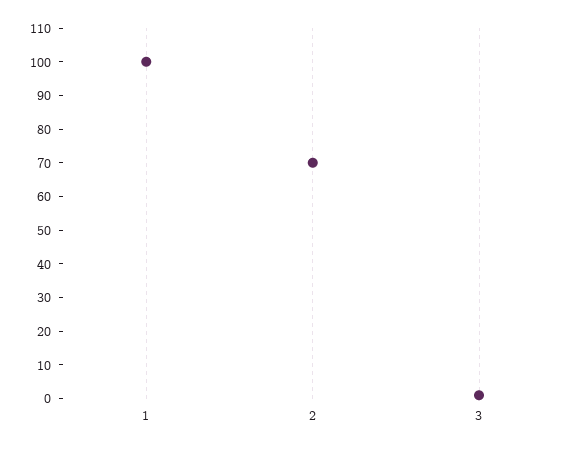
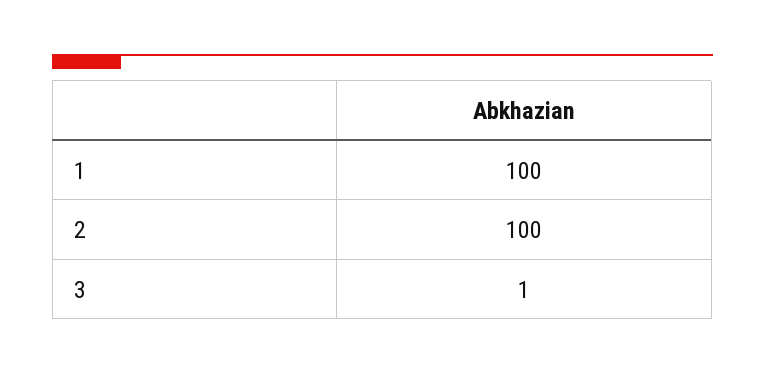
  {
    "1": 100,
-   "2": 70,
+   "2": 100,
    "3": 1
  }

